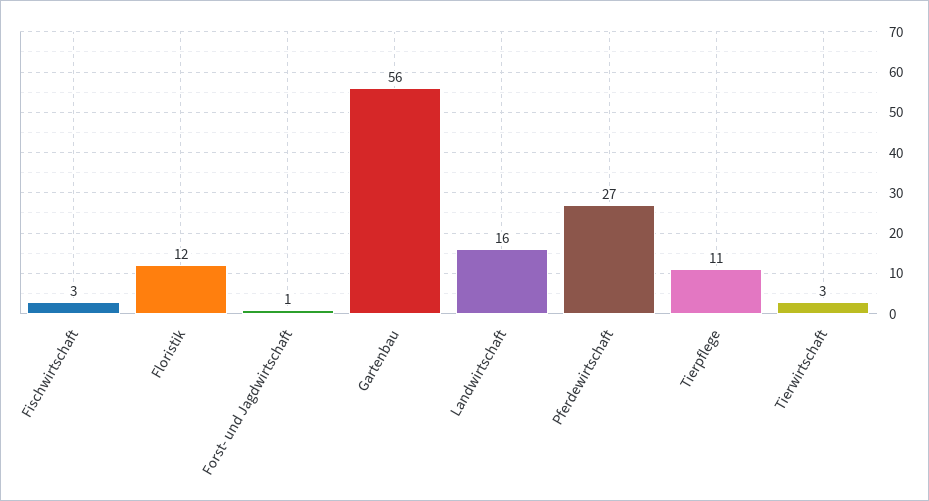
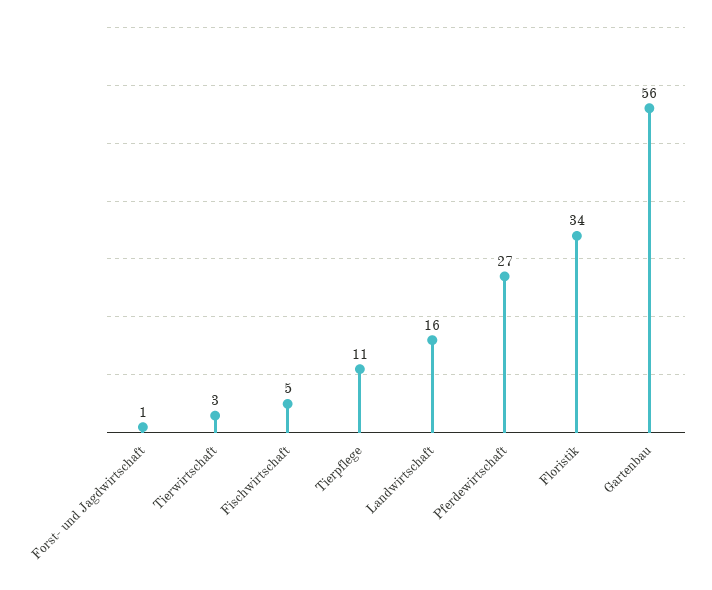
  {
-   "Fischwirtschaft": 3,
+   "Fischwirtschaft": 5,
-   "Floristik": 12,
+   "Floristik": 34,
    "Forst- und Jagdwirtschaft": 1,
    "Gartenbau": 56,
    "Landwirtschaft": 16,
    "Pferdewirtschaft": 27,
    "Tierpflege": 11,
    "Tierwirtschaft": 3
  }

